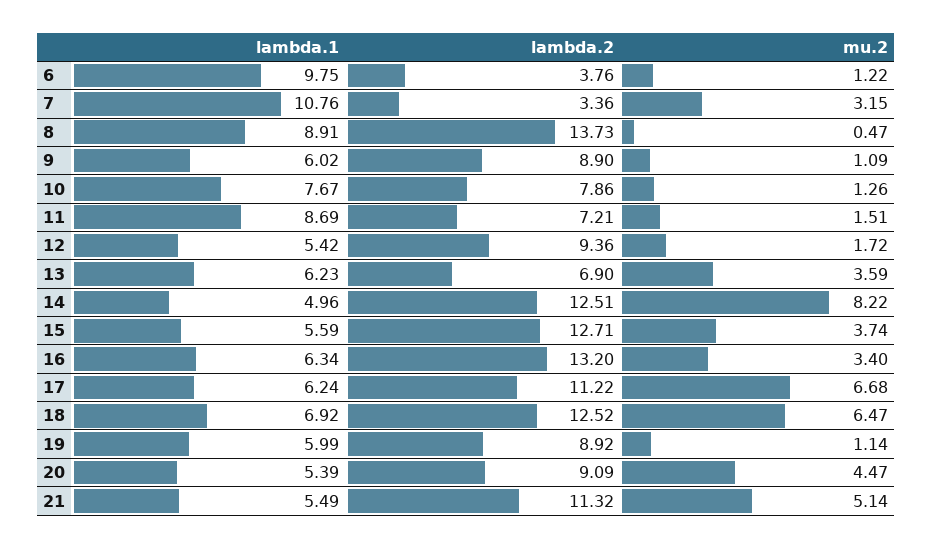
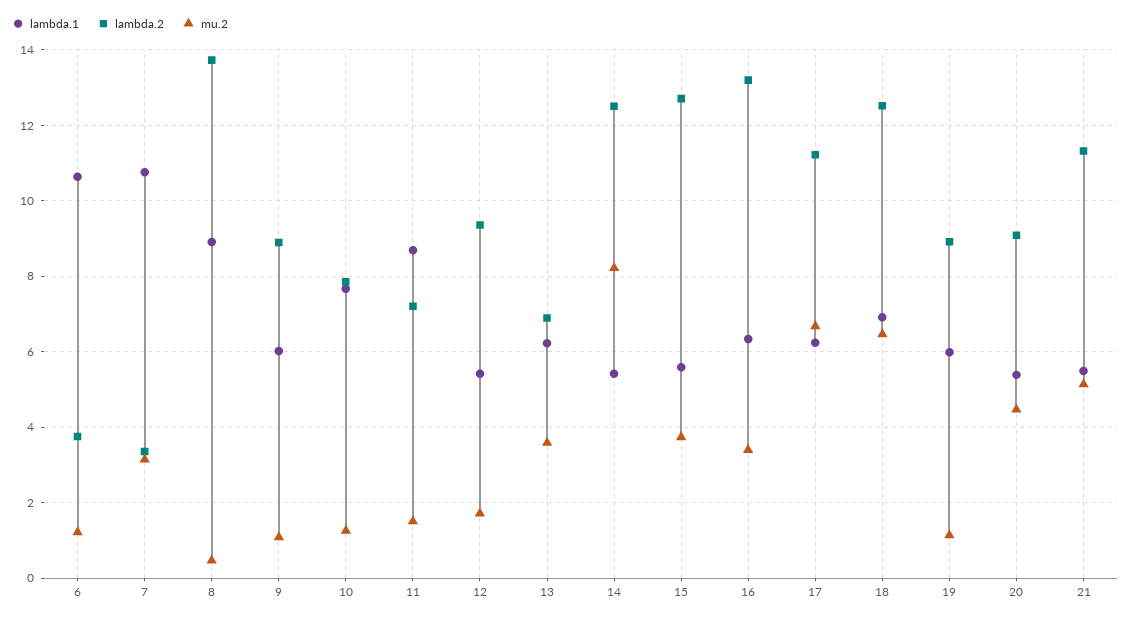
  {
    "lambda.1": {
-     "6": 9.75,
+     "6": 10.6,
      "7": 10.76,
      "8": 8.91,
      "9": 6.02,
      "10": 7.67,
      "11": 8.69,
      "12": 5.42,
      "13": 6.23,
-     "14": 4.96,
+     "14": 5.4,
      "15": 5.59,
      "16": 6.34,
      "17": 6.24,
      "18": 6.92,
      "19": 5.99,
      "20": 5.39,
      "21": 5.49
    },
    "lambda.2": {
      "6": 3.76,
      "7": 3.36,
      "8": 13.73,
      "9": 8.9,
      "10": 7.86,
      "11": 7.21,
      "12": 9.36,
      "13": 6.9,
      "14": 12.51,
      "15": 12.71,
      "16": 13.2,
      "17": 11.22,
      "18": 12.52,
      "19": 8.92,
      "20": 9.09,
      "21": 11.32
    },
    "mu.2": {
      "6": 1.22,
      "7": 3.15,
      "8": 0.47,
      "9": 1.09,
      "10": 1.26,
      "11": 1.51,
      "12": 1.72,
      "13": 3.59,
      "14": 8.22,
      "15": 3.74,
      "16": 3.4,
      "17": 6.68,
      "18": 6.47,
      "19": 1.14,
      "20": 4.47,
      "21": 5.14
    }
  }

